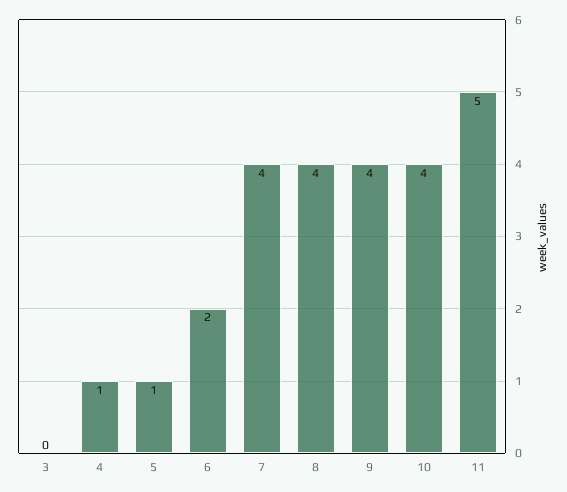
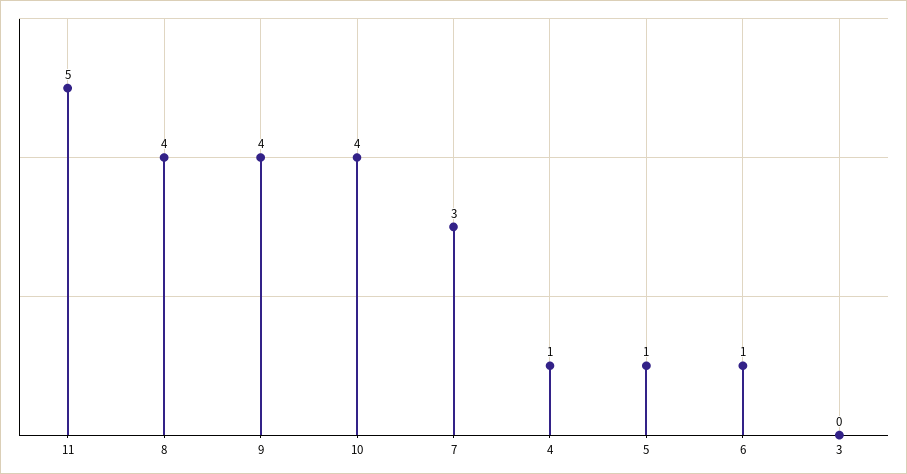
  {
    "3": 0,
    "4": 1,
    "5": 1,
-   "6": 2,
+   "6": 1,
-   "7": 4,
+   "7": 3,
    "8": 4,
    "9": 4,
    "10": 4,
    "11": 5
  }

